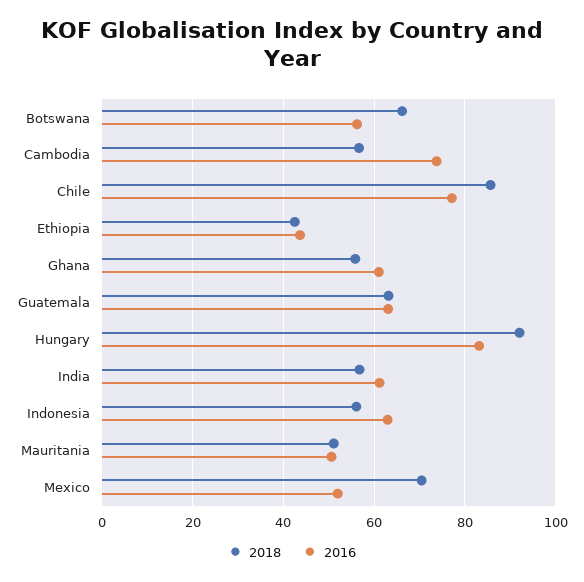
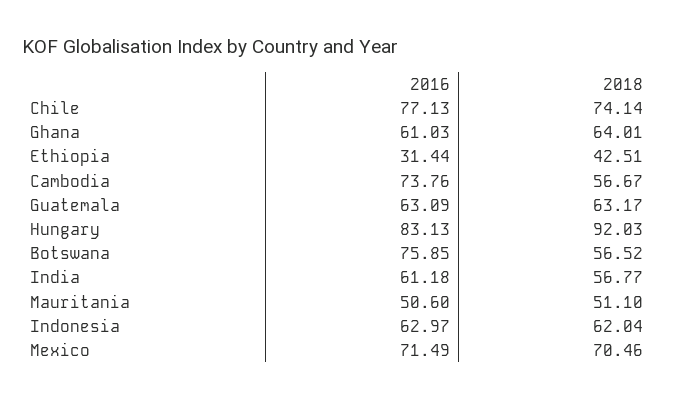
  {
    "2018": {
-     "Botswana": 66,
+     "Botswana": 56.52,
      "Cambodia": 56.67,
-     "Chile": 86,
+     "Chile": 74.14,
      "Ethiopia": 42.51,
-     "Ghana": 56,
+     "Ghana": 64.01,
      "Guatemala": 63.17,
      "Hungary": 92.03,
      "India": 56.77,
-     "Indonesia": 56,
+     "Indonesia": 62.04,
      "Mauritania": 51.1,
      "Mexico": 70.46
    },
    "2016": {
-     "Botswana": 56,
+     "Botswana": 75.85,
      "Cambodia": 73.76,
      "Chile": 77.13,
-     "Ethiopia": 44,
+     "Ethiopia": 31.44,
      "Ghana": 61.03,
      "Guatemala": 63.09,
      "Hungary": 83.13,
      "India": 61.18,
      "Indonesia": 62.97,
      "Mauritania": 50.6,
-     "Mexico": 52
+     "Mexico": 71.49
    }
  }

